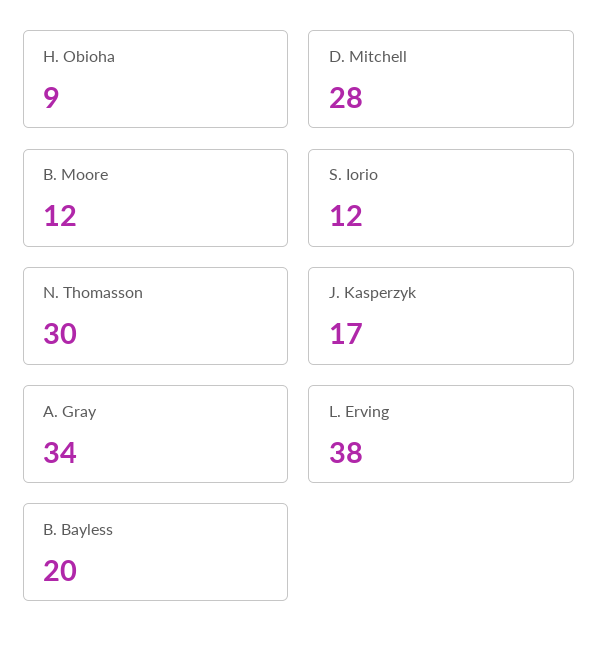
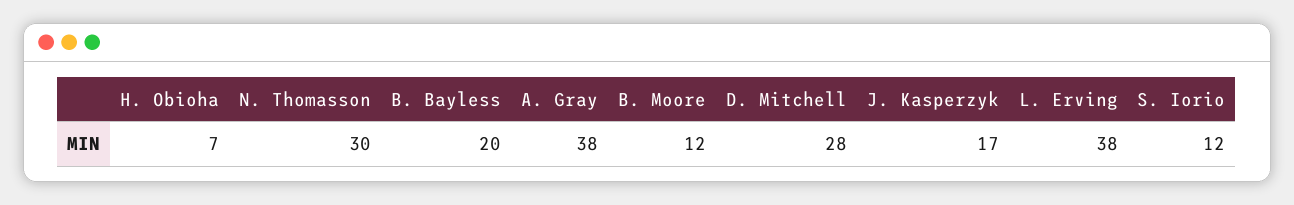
  {
-   "H. Obioha": 9,
+   "H. Obioha": 7,
    "D. Mitchell": 28,
    "B. Moore": 12,
    "S. Iorio": 12,
    "N. Thomasson": 30,
    "J. Kasperzyk": 17,
-   "A. Gray": 34,
+   "A. Gray": 38,
    "L. Erving": 38,
    "B. Bayless": 20
  }

